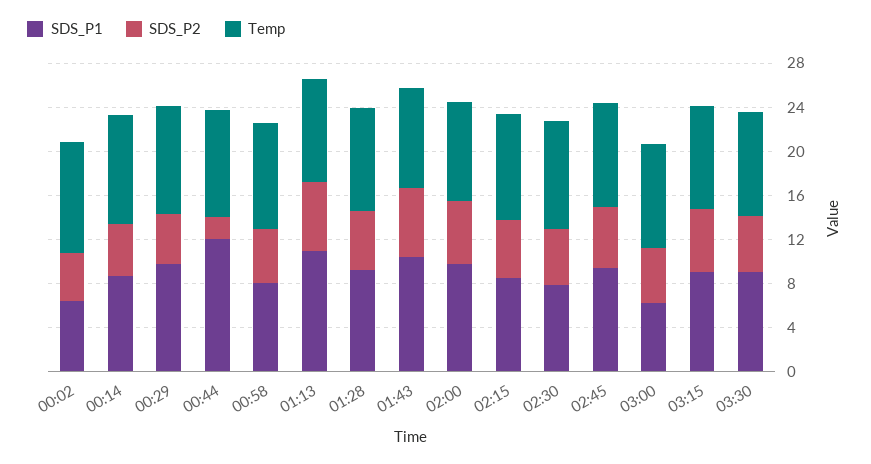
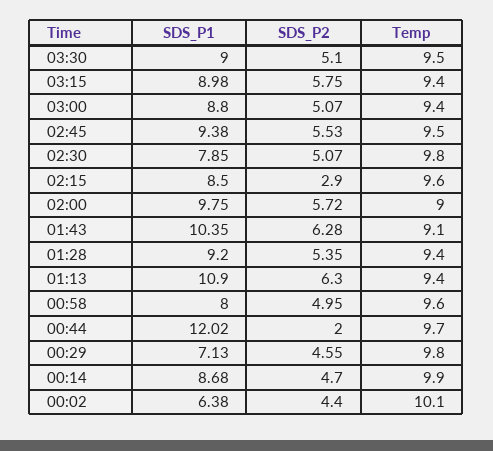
  {
    "SDS_P1": {
      "00:02": 6.38,
      "00:14": 8.68,
-     "00:29": 10,
+     "00:29": 7.13,
      "00:44": 12.02,
      "00:58": 8,
      "01:13": 10.9,
      "01:28": 9.2,
      "01:43": 10.35,
      "02:00": 9.75,
      "02:15": 8.5,
      "02:30": 7.85,
      "02:45": 9.38,
-     "03:00": 6,
+     "03:00": 8.8,
      "03:15": 8.98,
      "03:30": 9
    },
    "SDS_P2": {
      "00:02": 4.4,
      "00:14": 4.7,
      "00:29": 4.55,
      "00:44": 2,
      "00:58": 4.95,
      "01:13": 6.3,
      "01:28": 5.35,
      "01:43": 6.28,
      "02:00": 5.72,
-     "02:15": 5,
+     "02:15": 2.9,
      "02:30": 5.07,
      "02:45": 5.53,
      "03:00": 5.07,
      "03:15": 5.75,
      "03:30": 5.1
    },
    "Temp": {
      "00:02": 10.1,
      "00:14": 9.9,
      "00:29": 9.8,
      "00:44": 9.7,
      "00:58": 9.6,
      "01:13": 9.4,
      "01:28": 9.4,
      "01:43": 9.1,
      "02:00": 9,
      "02:15": 9.6,
      "02:30": 9.8,
      "02:45": 9.5,
      "03:00": 9.4,
      "03:15": 9.4,
      "03:30": 9.5
    }
  }

